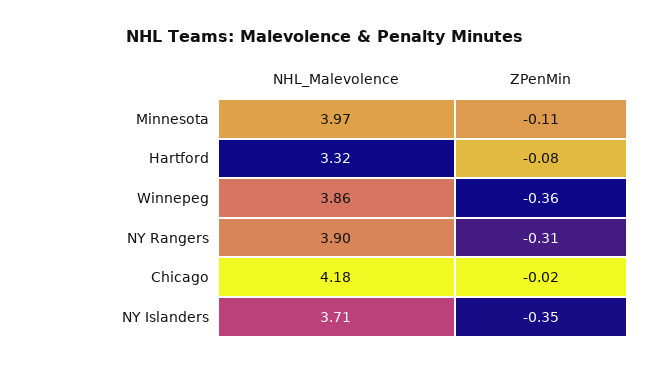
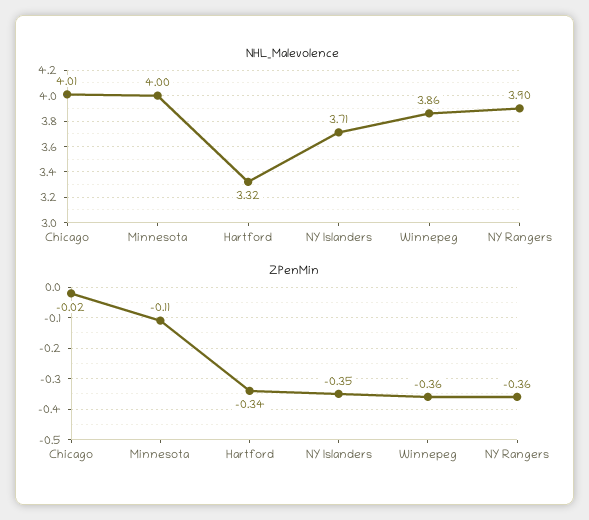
  {
    "NHL_Malevolence": {
-     "Minnesota": 3.97,
+     "Minnesota": 4,
      "Hartford": 3.32,
      "Winnepeg": 3.86,
      "NY Rangers": 3.9,
-     "Chicago": 4.18,
+     "Chicago": 4.01,
      "NY Islanders": 3.71
    },
    "ZPenMin": {
      "Minnesota": -0.11,
-     "Hartford": -0.08,
+     "Hartford": -0.34,
      "Winnepeg": -0.36,
-     "NY Rangers": -0.31,
+     "NY Rangers": -0.36,
      "Chicago": -0.02,
      "NY Islanders": -0.35
    }
  }

